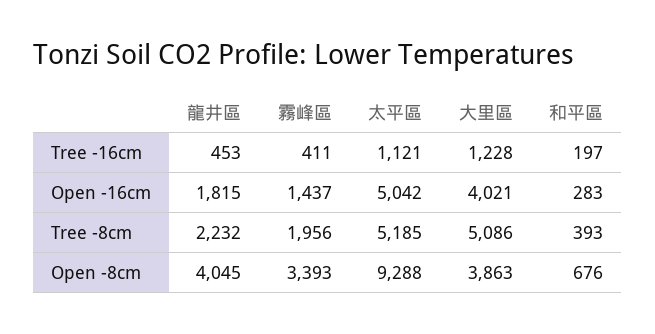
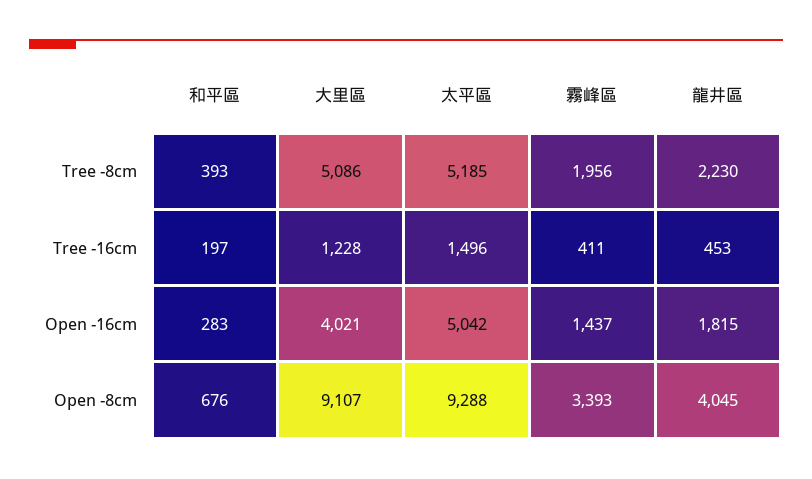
  {
    "龍井區": {
      "Tree -16cm": 453,
      "Open -16cm": 1815,
-     "Tree -8cm": 2232,
+     "Tree -8cm": 2230,
      "Open -8cm": 4045
    },
    "霧峰區": {
      "Tree -16cm": 411,
      "Open -16cm": 1437,
      "Tree -8cm": 1956,
      "Open -8cm": 3393
    },
    "太平區": {
-     "Tree -16cm": 1121,
+     "Tree -16cm": 1496,
      "Open -16cm": 5042,
      "Tree -8cm": 5185,
      "Open -8cm": 9288
    },
    "大里區": {
      "Tree -16cm": 1228,
      "Open -16cm": 4021,
      "Tree -8cm": 5086,
-     "Open -8cm": 3863
+     "Open -8cm": 9107
    },
    "和平區": {
      "Tree -16cm": 197,
      "Open -16cm": 283,
      "Tree -8cm": 393,
      "Open -8cm": 676
    }
  }

